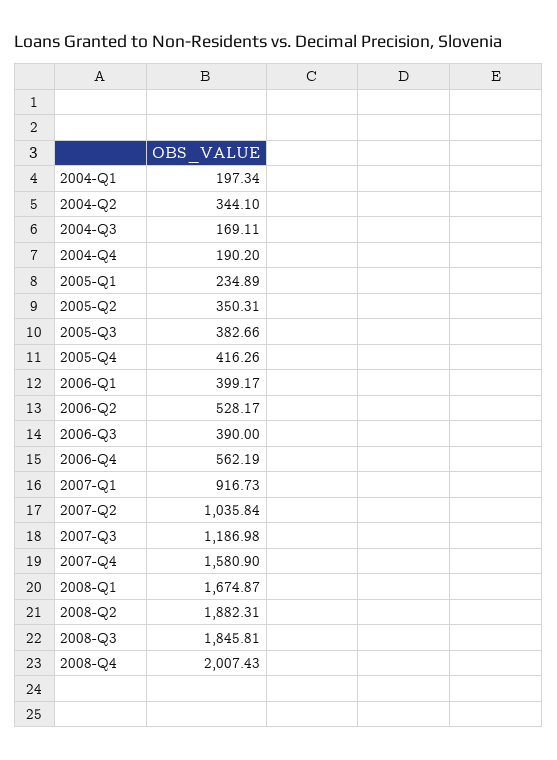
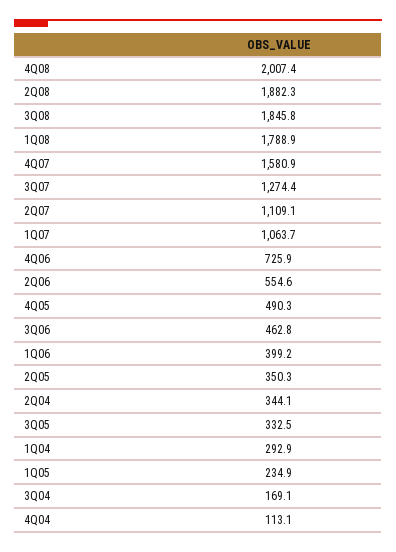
  {
-   "2004-Q1": 197.34,
+   "2004-Q1": 292.9,
    "2004-Q2": 344.1,
    "2004-Q3": 169.11,
-   "2004-Q4": 190.2,
+   "2004-Q4": 113.1,
    "2005-Q1": 234.89,
    "2005-Q2": 350.31,
-   "2005-Q3": 382.66,
+   "2005-Q3": 332.5,
-   "2005-Q4": 416.26,
+   "2005-Q4": 490.3,
    "2006-Q1": 399.17,
-   "2006-Q2": 528.17,
+   "2006-Q2": 554.6,
-   "2006-Q3": 390,
+   "2006-Q3": 462.8,
-   "2006-Q4": 562.19,
+   "2006-Q4": 725.9,
-   "2007-Q1": 916.73,
+   "2007-Q1": 1063.7,
-   "2007-Q2": 1035.84,
+   "2007-Q2": 1109.1,
-   "2007-Q3": 1186.98,
+   "2007-Q3": 1274.4,
    "2007-Q4": 1580.9,
-   "2008-Q1": 1674.87,
+   "2008-Q1": 1788.9,
    "2008-Q2": 1882.31,
    "2008-Q3": 1845.81,
    "2008-Q4": 2007.43
  }

